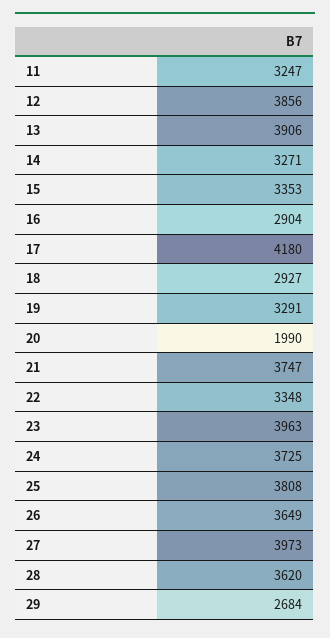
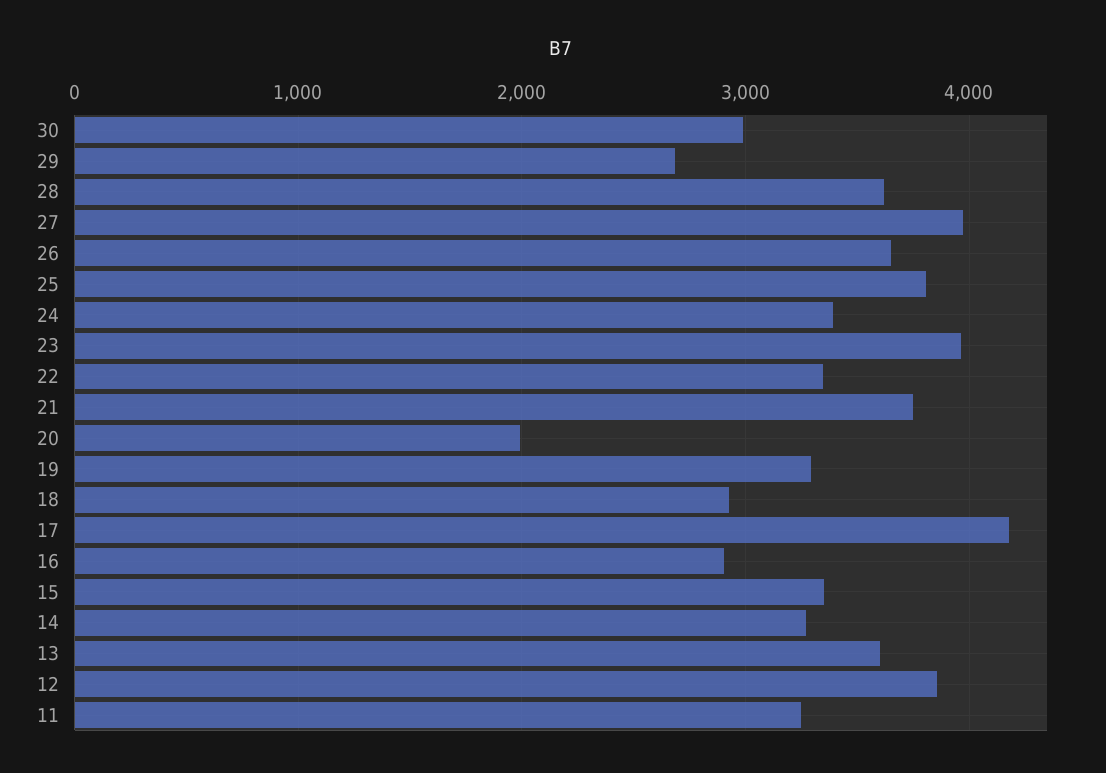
  {
    "11": 3247,
    "12": 3856,
-   "13": 3906,
+   "13": 3600,
    "14": 3271,
    "15": 3353,
    "16": 2904,
    "17": 4180,
    "18": 2927,
    "19": 3291,
    "20": 1990,
    "21": 3747,
    "22": 3348,
    "23": 3963,
-   "24": 3725,
+   "24": 3400,
    "25": 3808,
    "26": 3649,
    "27": 3973,
    "28": 3620,
-   "29": 2684
+   "29": 2684,
+   "30": 3000
  }

